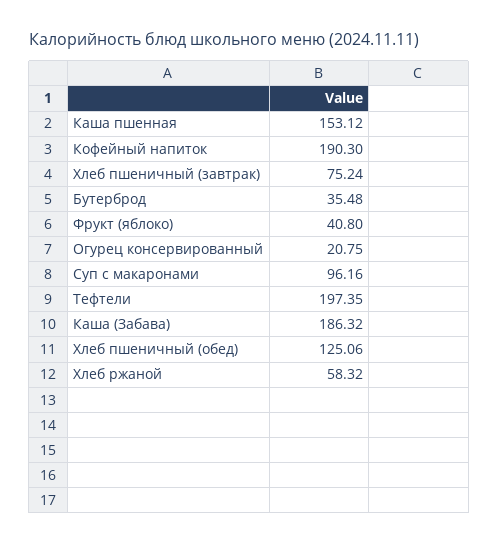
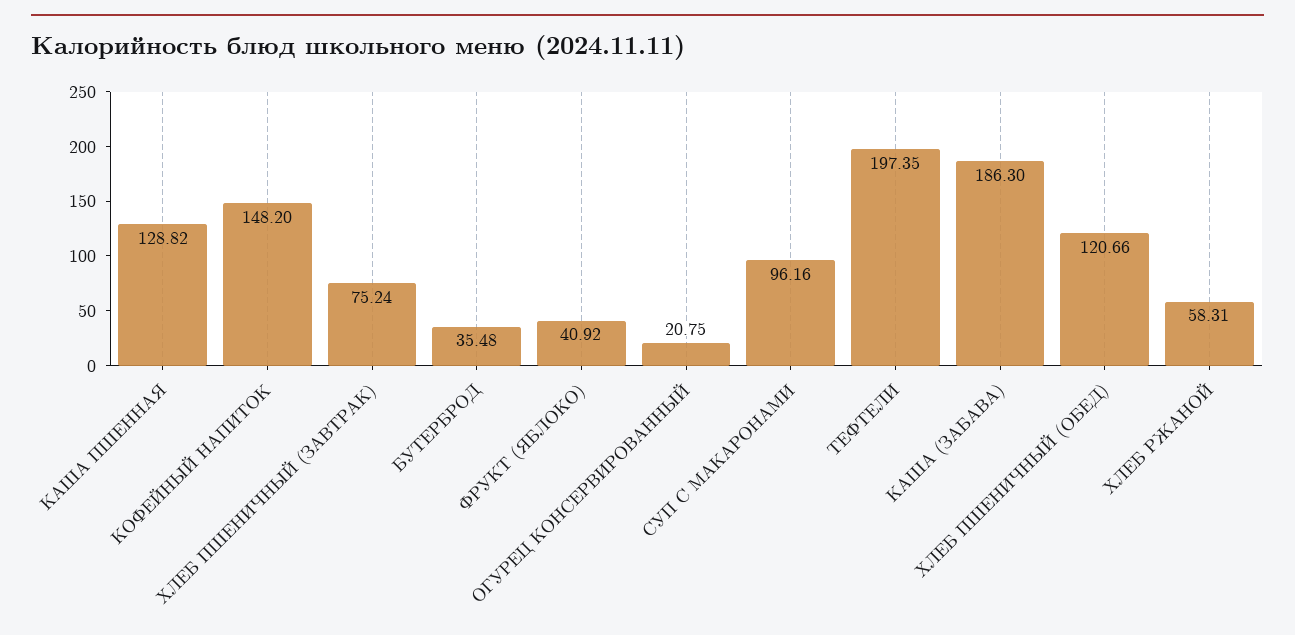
  {
-   "Каша пшенная": 153.12,
+   "Каша пшенная": 128.82,
-   "Кофейный напиток": 190.3,
+   "Кофейный напиток": 148.2,
    "Хлеб пшеничный (завтрак)": 75.24,
    "Бутерброд": 35.48,
-   "Фрукт (яблоко)": 40.8,
+   "Фрукт (яблоко)": 40.92,
    "Огурец консервированный": 20.75,
    "Суп с макаронами": 96.16,
    "Тефтели": 197.35,
-   "Каша (Забава)": 186.32,
+   "Каша (Забава)": 186.3,
-   "Хлеб пшеничный (обед)": 125.06,
+   "Хлеб пшеничный (обед)": 120.66,
-   "Хлеб ржаной": 58.32
+   "Хлеб ржаной": 58.31
  }

